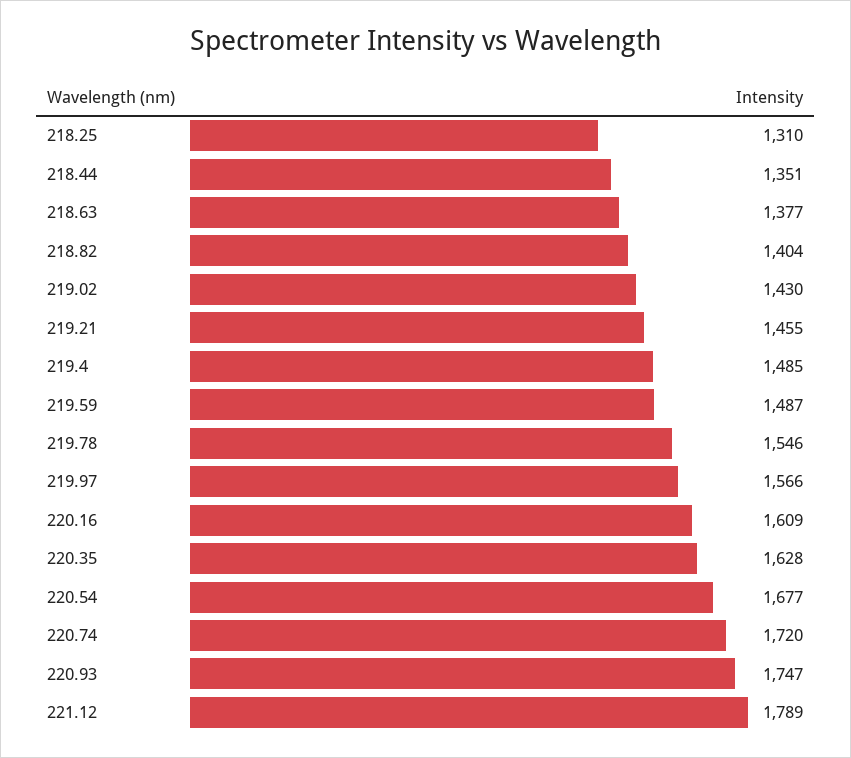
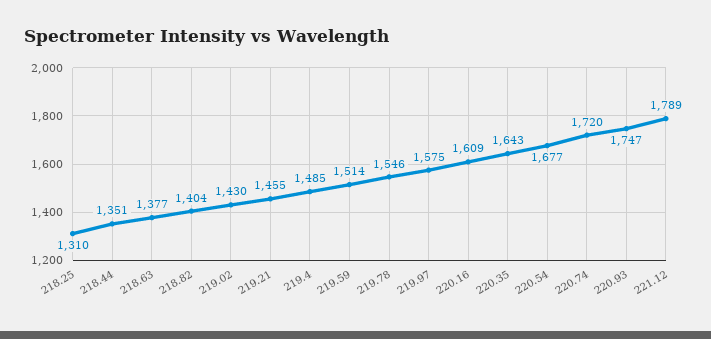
  {
    "218.25": 1310,
    "218.44": 1351,
    "218.63": 1377,
    "218.82": 1404,
    "219.02": 1430,
    "219.21": 1455,
    "219.4": 1485,
-   "219.59": 1487,
+   "219.59": 1514,
    "219.78": 1546,
-   "219.97": 1566,
+   "219.97": 1575,
    "220.16": 1609,
-   "220.35": 1628,
+   "220.35": 1643,
    "220.54": 1677,
    "220.74": 1720,
    "220.93": 1747,
    "221.12": 1789
  }

